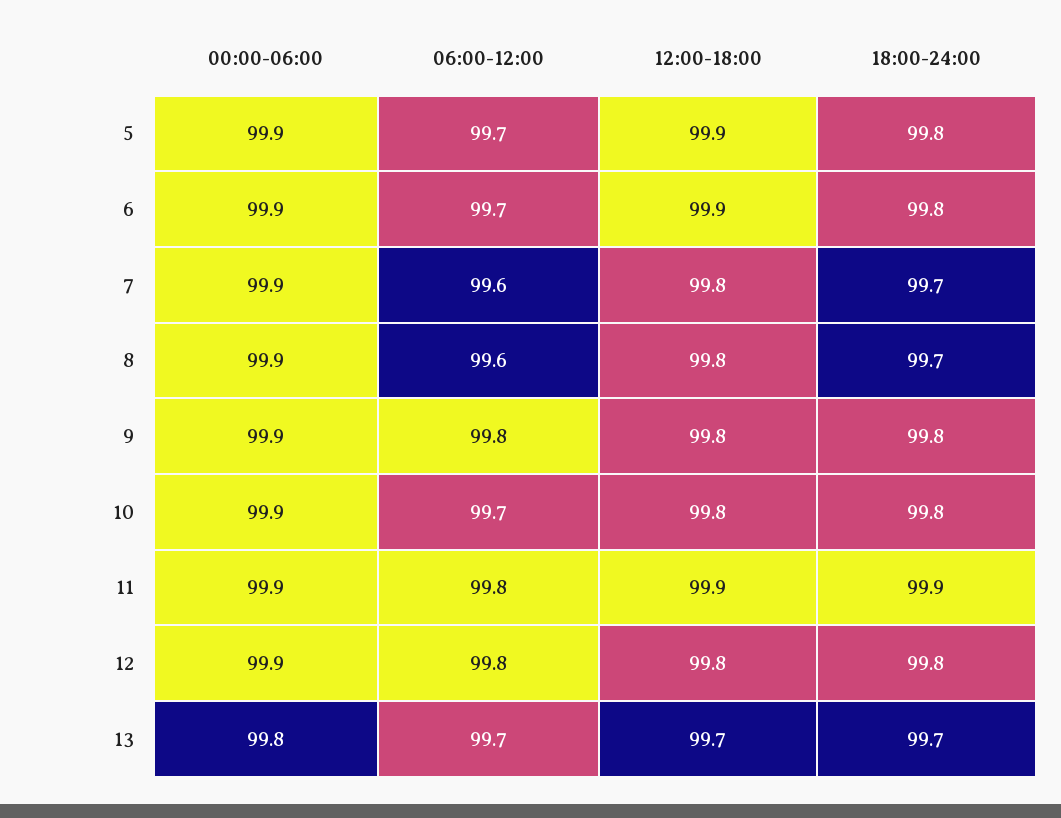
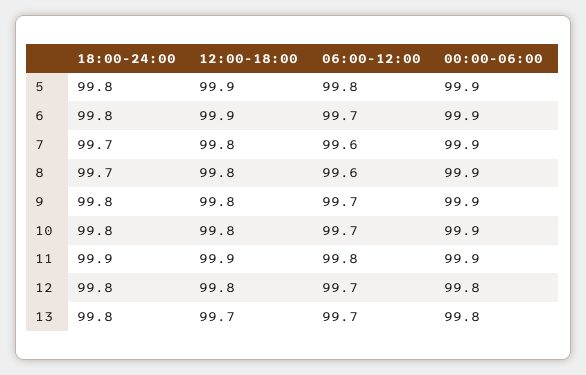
  {
    "00:00-06:00": {
      "5": 99.9,
      "6": 99.9,
      "7": 99.9,
      "8": 99.9,
      "9": 99.9,
      "10": 99.9,
      "11": 99.9,
-     "12": 99.9,
+     "12": 99.8,
      "13": 99.8
    },
    "06:00-12:00": {
-     "5": 99.7,
+     "5": 99.8,
      "6": 99.7,
      "7": 99.6,
      "8": 99.6,
-     "9": 99.8,
+     "9": 99.7,
      "10": 99.7,
      "11": 99.8,
-     "12": 99.8,
+     "12": 99.7,
      "13": 99.7
    },
    "12:00-18:00": {
      "5": 99.9,
      "6": 99.9,
      "7": 99.8,
      "8": 99.8,
      "9": 99.8,
      "10": 99.8,
      "11": 99.9,
      "12": 99.8,
      "13": 99.7
    },
    "18:00-24:00": {
      "5": 99.8,
      "6": 99.8,
      "7": 99.7,
      "8": 99.7,
      "9": 99.8,
      "10": 99.8,
      "11": 99.9,
      "12": 99.8,
-     "13": 99.7
+     "13": 99.8
    }
  }

